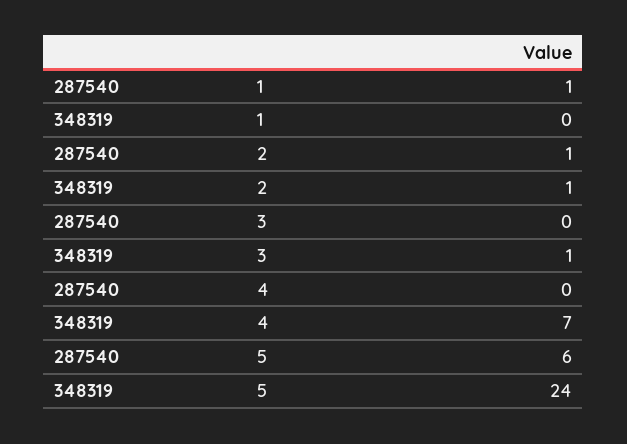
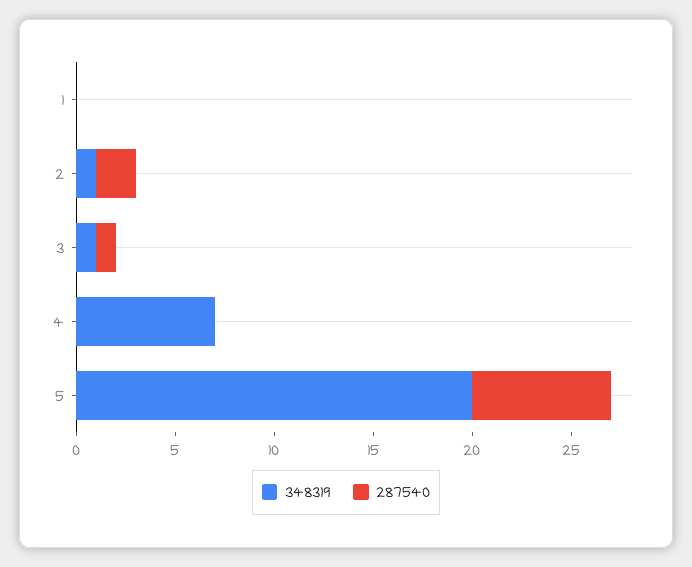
  {
    "287540": {
-     "1": 1,
+     "1": 0,
-     "2": 1,
+     "2": 2,
-     "3": 0,
+     "3": 1,
      "4": 0,
-     "5": 6
+     "5": 7
    },
    "348319": {
      "1": 0,
      "2": 1,
      "3": 1,
      "4": 7,
-     "5": 24
+     "5": 20
    }
  }

